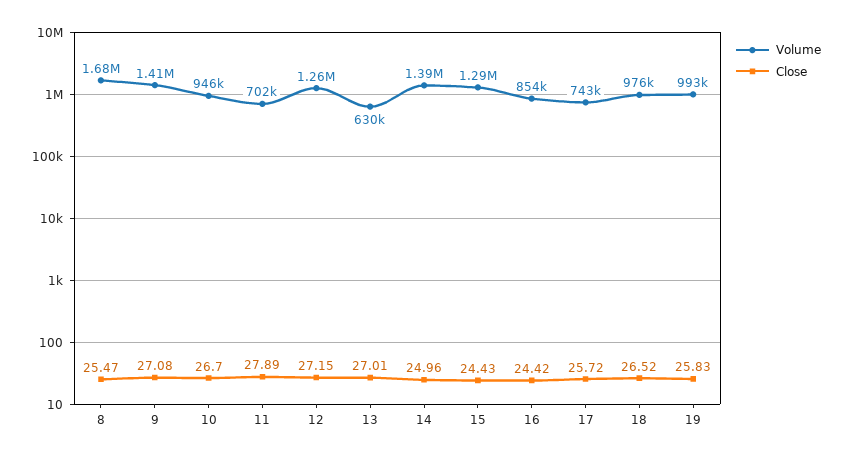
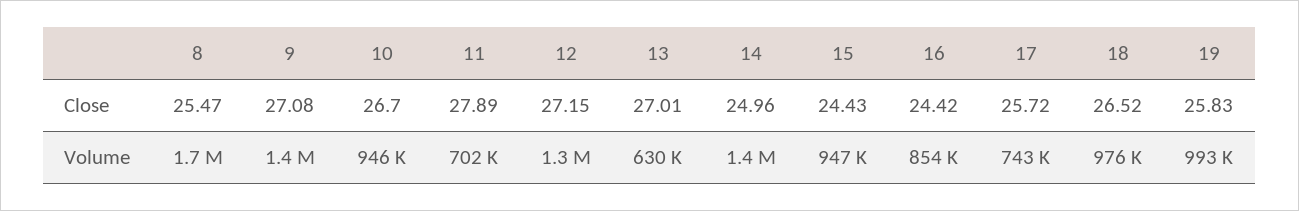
  {
    "Volume": {
      "8": 1680000,
      "9": 1410000,
      "10": 946000,
      "11": 702000,
      "12": 1260000,
      "13": 630000,
      "14": 1390000,
-     "15": 1290000,
+     "15": 947000,
      "16": 854000,
      "17": 743000,
      "18": 976000,
      "19": 993000
    },
    "Close": {
      "8": 25.47,
      "9": 27.08,
      "10": 26.7,
      "11": 27.89,
      "12": 27.15,
      "13": 27.01,
      "14": 24.96,
      "15": 24.43,
      "16": 24.42,
      "17": 25.72,
      "18": 26.52,
      "19": 25.83
    }
  }

